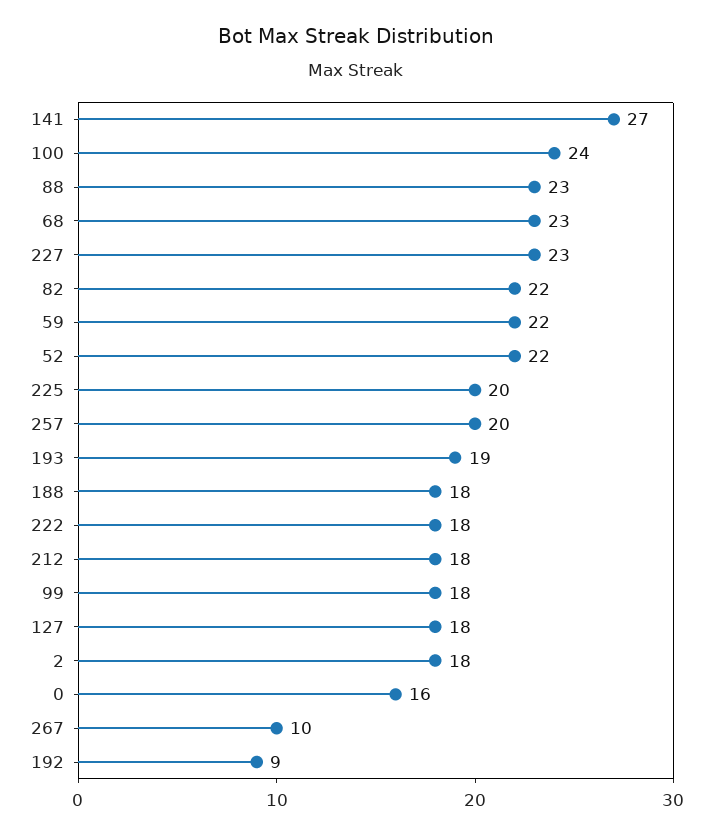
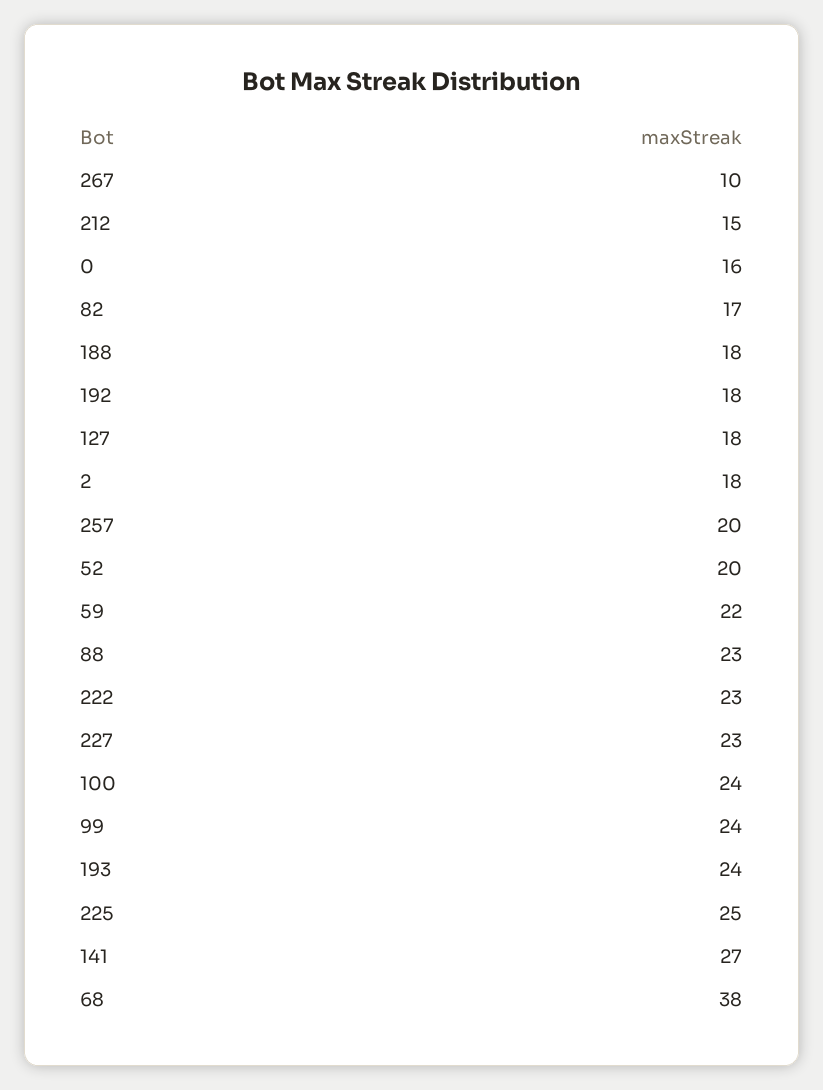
  {
    "141": 27,
    "100": 24,
    "88": 23,
-   "68": 23,
+   "68": 38,
    "227": 23,
-   "82": 22,
+   "82": 17,
    "59": 22,
-   "52": 22,
+   "52": 20,
-   "225": 20,
+   "225": 25,
    "257": 20,
-   "193": 19,
+   "193": 24,
    "188": 18,
-   "222": 18,
+   "222": 23,
-   "212": 18,
+   "212": 15,
-   "99": 18,
+   "99": 24,
    "127": 18,
    "2": 18,
    "0": 16,
    "267": 10,
-   "192": 9
+   "192": 18
  }

